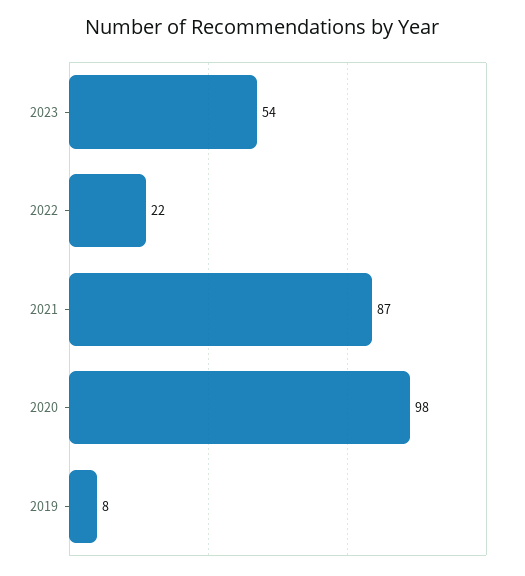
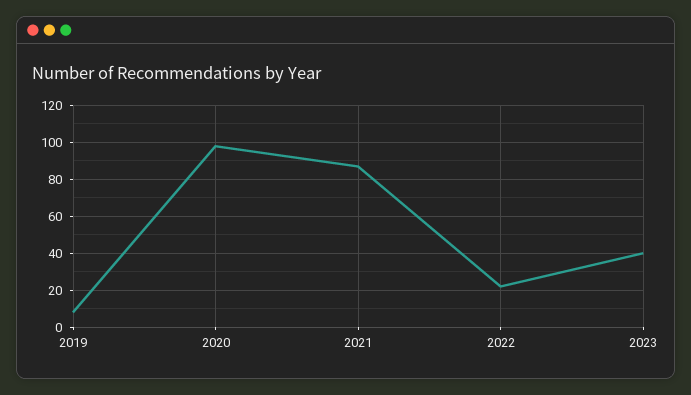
  {
-   "2023": 54,
+   "2023": 40,
    "2022": 22,
    "2021": 87,
    "2020": 98,
    "2019": 8
  }

